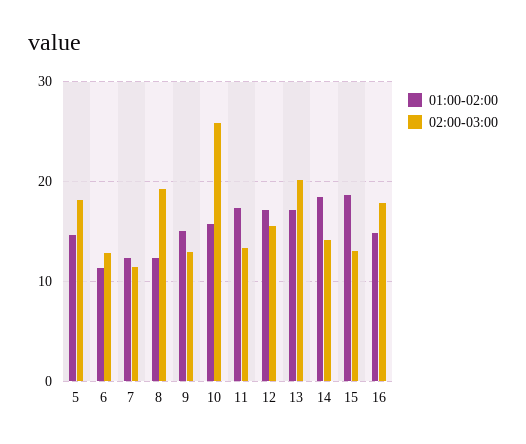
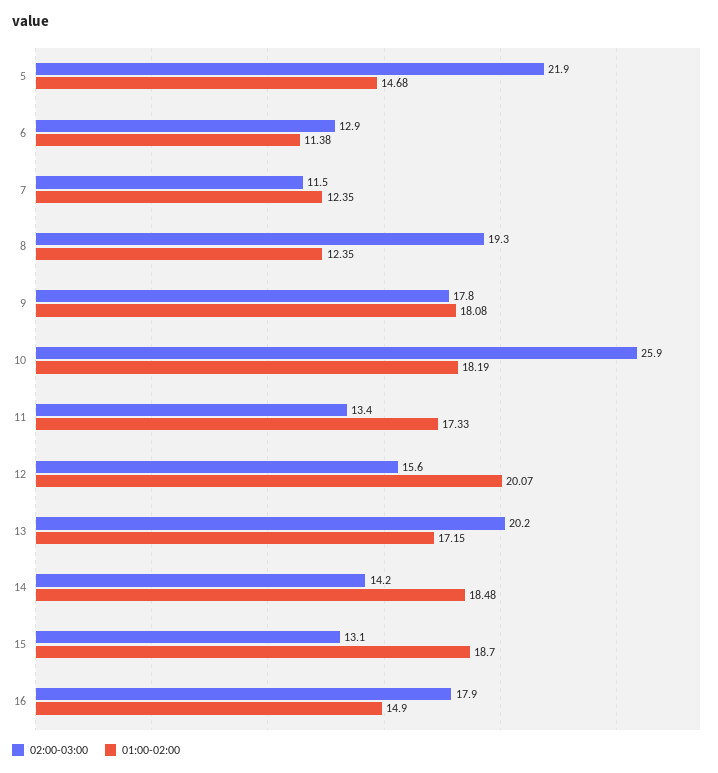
  {
    "01:00-02:00": {
      "5": 14.68,
      "6": 11.38,
      "7": 12.35,
      "8": 12.35,
-     "9": 15,
+     "9": 18.08,
-     "10": 16,
+     "10": 18.19,
      "11": 17.33,
-     "12": 17,
+     "12": 20.07,
      "13": 17.15,
      "14": 18.48,
      "15": 18.7,
      "16": 14.9
    },
    "02:00-03:00": {
-     "5": 18,
+     "5": 21.9,
      "6": 12.9,
      "7": 11.5,
      "8": 19.3,
-     "9": 13,
+     "9": 17.8,
      "10": 25.9,
      "11": 13.4,
      "12": 15.6,
      "13": 20.2,
      "14": 14.2,
      "15": 13.1,
      "16": 17.9
    }
  }

